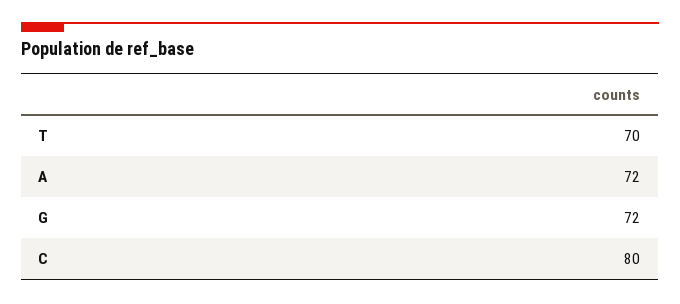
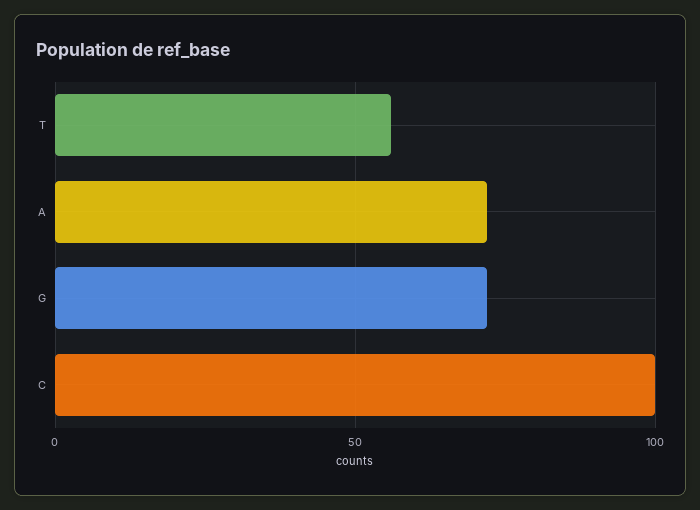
  {
-   "T": 70,
+   "T": 55,
    "A": 72,
    "G": 72,
-   "C": 80
+   "C": 100
  }

